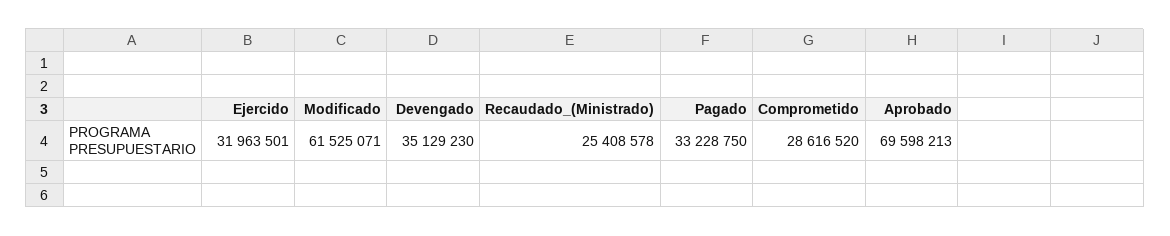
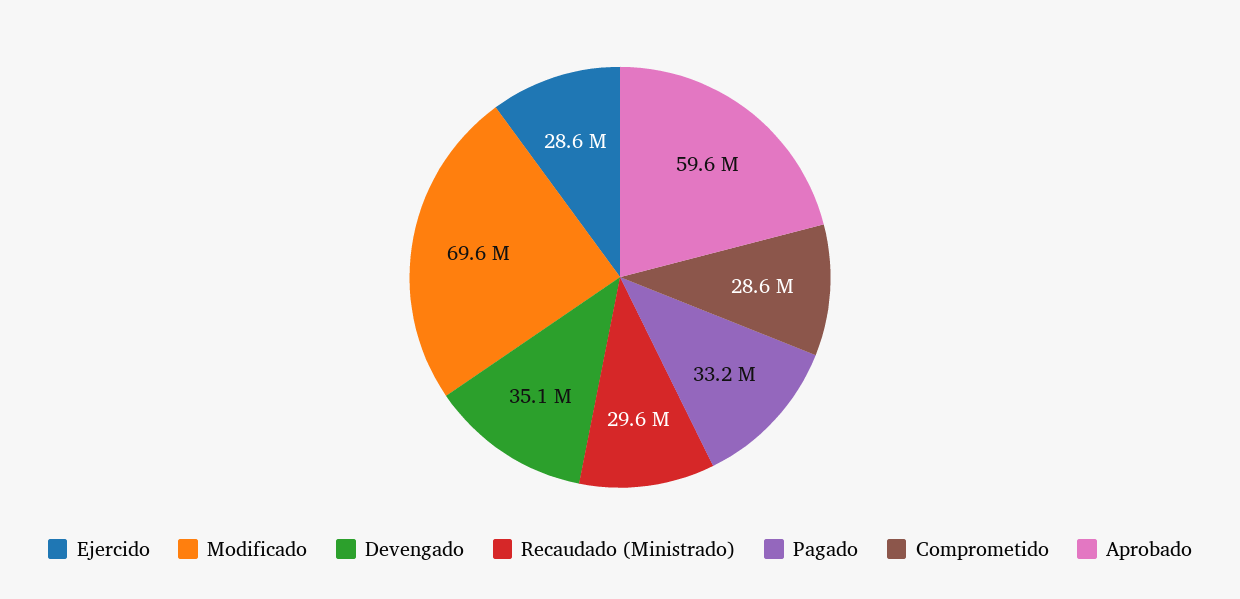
  {
-   "Ejercido": 31963501,
+   "Ejercido": 28600000,
-   "Modificado": 61525071,
+   "Modificado": 69600000,
    "Devengado": 35129230,
-   "Recaudado_(Ministrado)": 25408578,
+   "Recaudado_(Ministrado)": 29600000,
    "Pagado": 33228750,
    "Comprometido": 28616520,
-   "Aprobado": 69598213
+   "Aprobado": 59600000
  }

